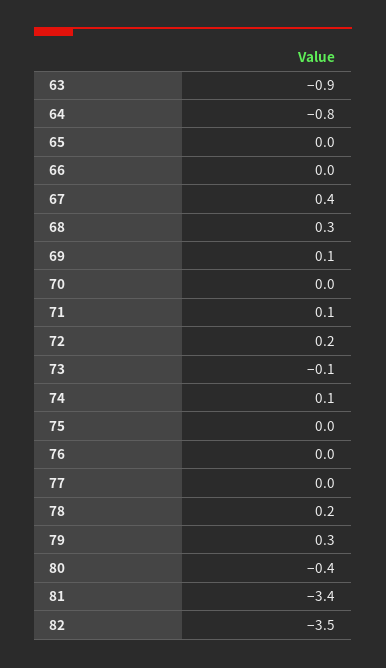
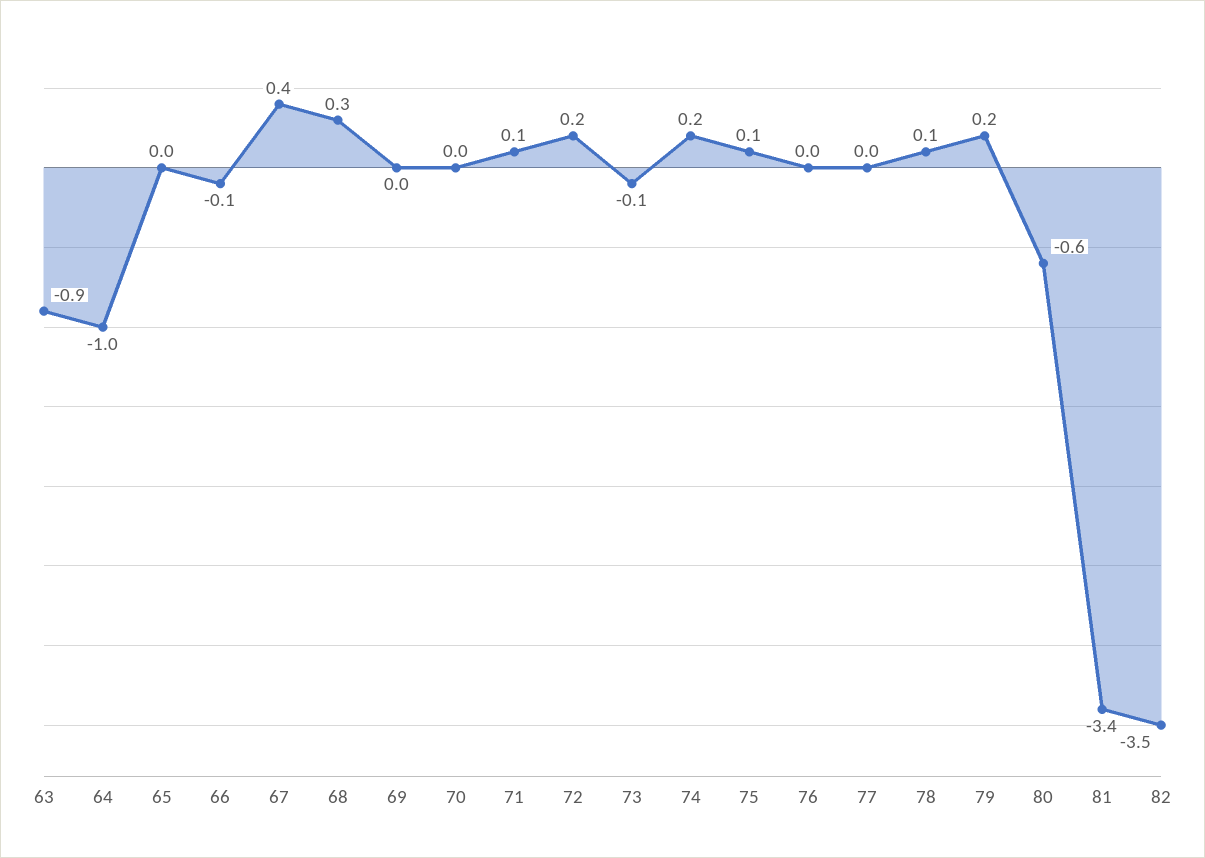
  {
    "63": -0.9,
-   "64": -0.8,
+   "64": -1,
    "65": 0,
-   "66": 0,
+   "66": -0.1,
    "67": 0.4,
    "68": 0.3,
-   "69": 0.1,
+   "69": 0,
    "70": 0,
    "71": 0.1,
    "72": 0.2,
    "73": -0.1,
-   "74": 0.1,
+   "74": 0.2,
-   "75": 0,
+   "75": 0.1,
    "76": 0,
    "77": 0,
-   "78": 0.2,
+   "78": 0.1,
-   "79": 0.3,
+   "79": 0.2,
-   "80": -0.4,
+   "80": -0.6,
    "81": -3.4,
    "82": -3.5
  }

